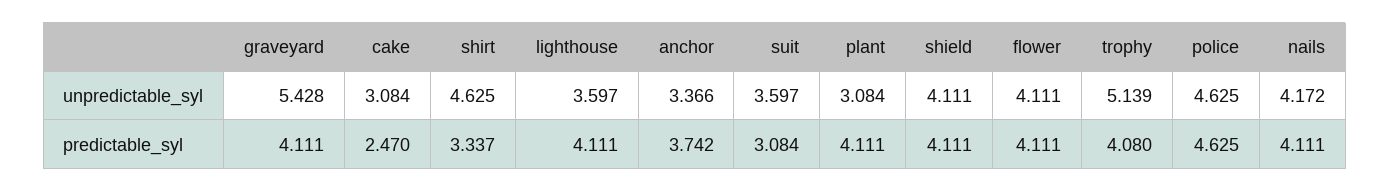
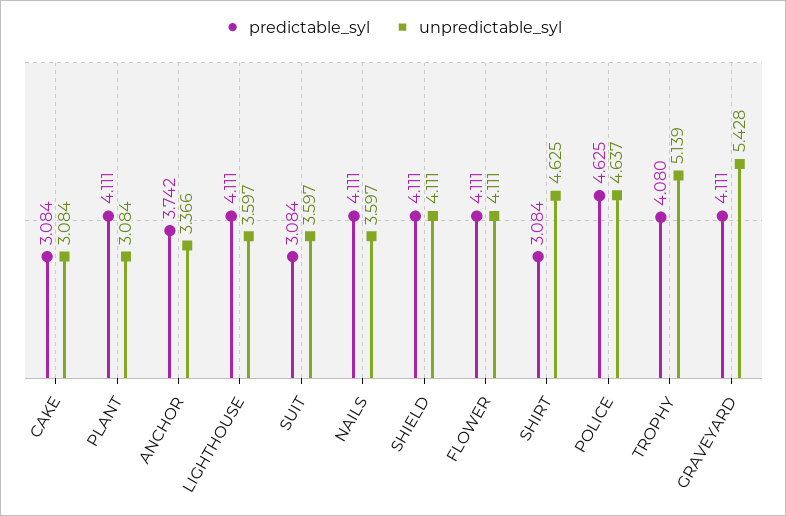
  {
    "unpredictable_syl": {
      "graveyard": 5.428,
      "cake": 3.084,
      "shirt": 4.625,
      "lighthouse": 3.597,
      "anchor": 3.366,
      "suit": 3.597,
      "plant": 3.084,
      "shield": 4.111,
      "flower": 4.111,
      "trophy": 5.139,
-     "police": 4.625,
+     "police": 4.637,
-     "nails": 4.172
+     "nails": 3.597
    },
    "predictable_syl": {
      "graveyard": 4.111,
-     "cake": 2.47,
+     "cake": 3.084,
-     "shirt": 3.337,
+     "shirt": 3.084,
      "lighthouse": 4.111,
      "anchor": 3.742,
      "suit": 3.084,
      "plant": 4.111,
      "shield": 4.111,
      "flower": 4.111,
      "trophy": 4.08,
      "police": 4.625,
      "nails": 4.111
    }
  }

